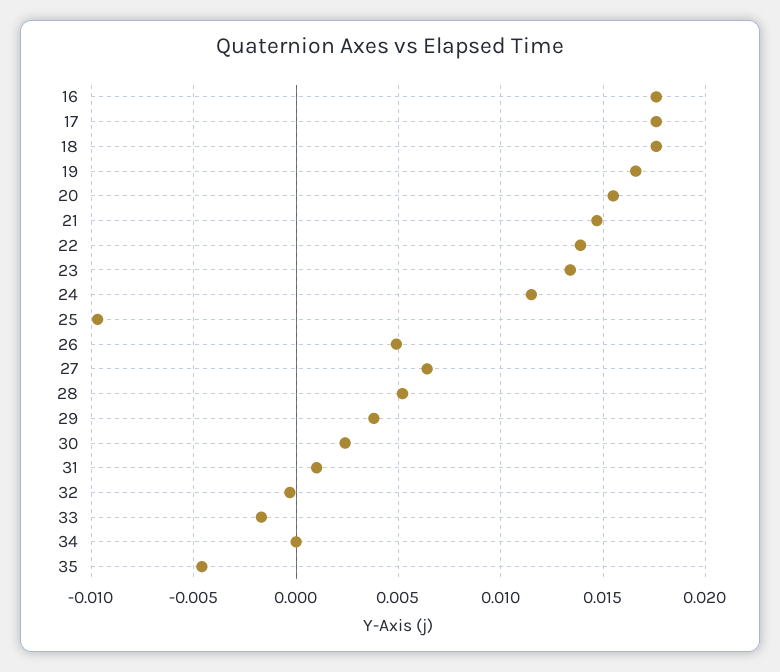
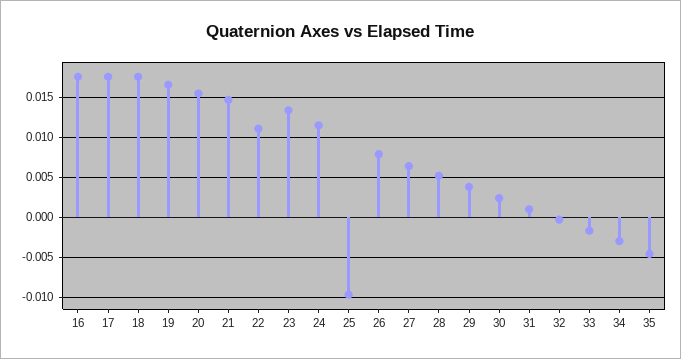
  {
    "16": 0.0175,
    "17": 0.0175,
    "18": 0.0175,
    "19": 0.0165,
    "20": 0.0155,
    "21": 0.0145,
-   "22": 0.014,
+   "22": 0.011,
    "23": 0.0135,
    "24": 0.0115,
    "25": -0.0095,
-   "26": 0.005,
+   "26": 0.008,
    "27": 0.0065,
    "28": 0.005,
    "29": 0.004,
    "30": 0.0025,
    "31": 0.001,
    "32": -0.0005,
    "33": -0.0015,
-   "34": 0,
+   "34": -0.003,
    "35": -0.0045
  }

